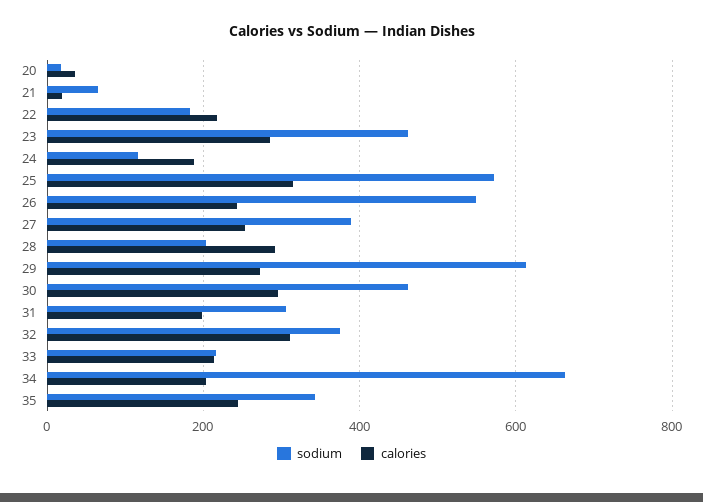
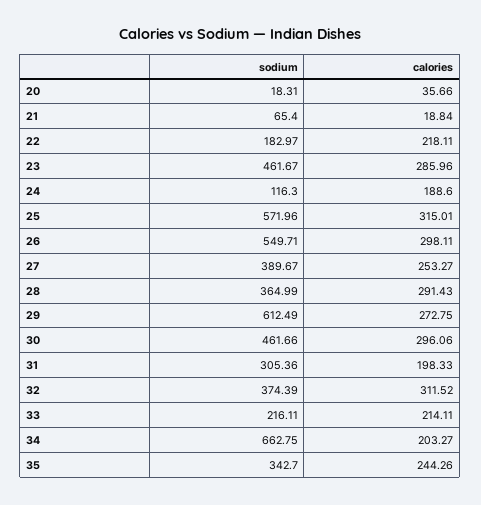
  {
    "sodium": {
      "20": 18.31,
      "21": 65.4,
      "22": 182.97,
      "23": 461.67,
      "24": 116.3,
      "25": 571.96,
      "26": 549.71,
      "27": 389.67,
-     "28": 200,
+     "28": 364.99,
      "29": 612.49,
      "30": 461.66,
      "31": 305.36,
      "32": 374.39,
      "33": 216.11,
      "34": 662.75,
      "35": 342.7
    },
    "calories": {
      "20": 35.66,
      "21": 18.84,
      "22": 218.11,
      "23": 285.96,
      "24": 188.6,
      "25": 315.01,
-     "26": 240,
+     "26": 298.11,
      "27": 253.27,
      "28": 291.43,
      "29": 272.75,
      "30": 296.06,
      "31": 198.33,
      "32": 311.52,
      "33": 214.11,
      "34": 203.27,
      "35": 244.26
    }
  }

